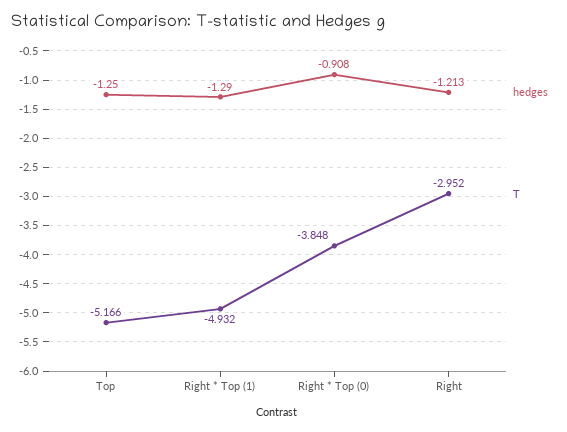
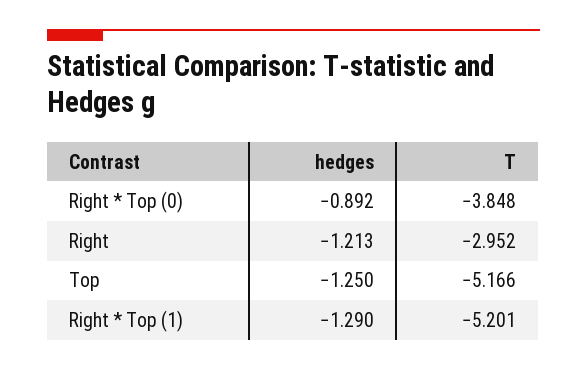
  {
    "hedges": {
      "Top": -1.25,
      "Right * Top (1)": -1.29,
-     "Right * Top (0)": -0.908,
+     "Right * Top (0)": -0.892,
      "Right": -1.213
    },
    "T": {
      "Top": -5.166,
-     "Right * Top (1)": -4.932,
+     "Right * Top (1)": -5.201,
      "Right * Top (0)": -3.848,
      "Right": -2.952
    }
  }

